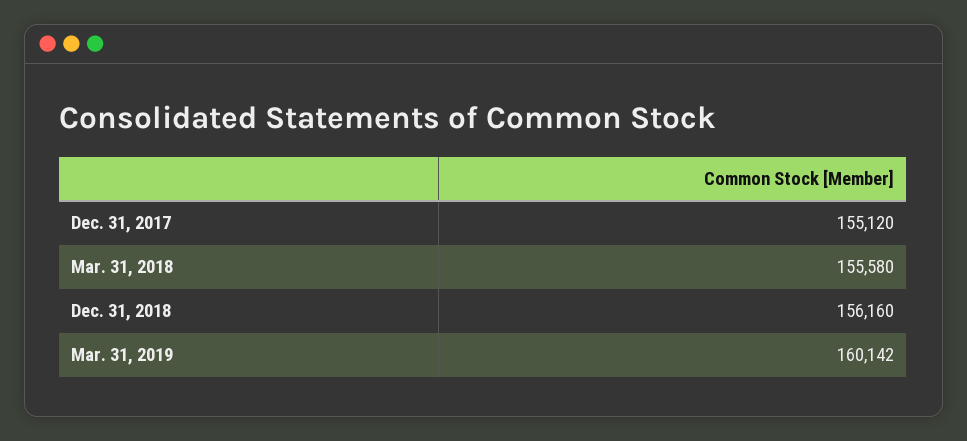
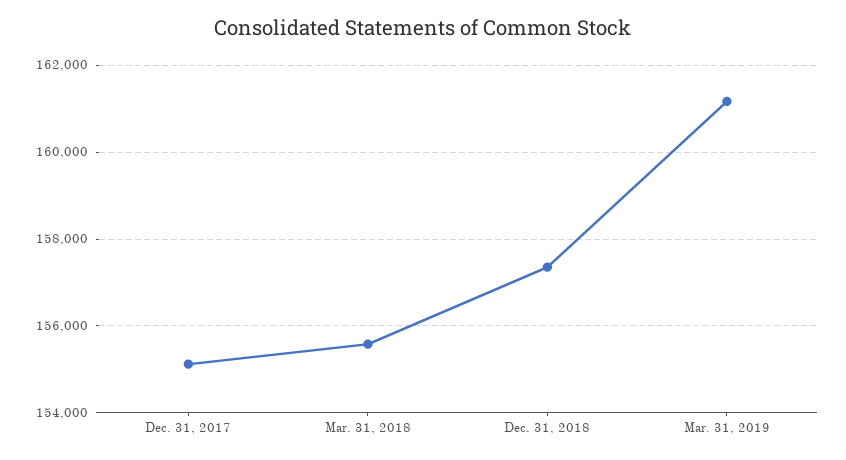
  {
    "Dec. 31, 2017": 155120,
    "Mar. 31, 2018": 155580,
-   "Dec. 31, 2018": 156160,
+   "Dec. 31, 2018": 157400,
-   "Mar. 31, 2019": 160142
+   "Mar. 31, 2019": 161200
  }

